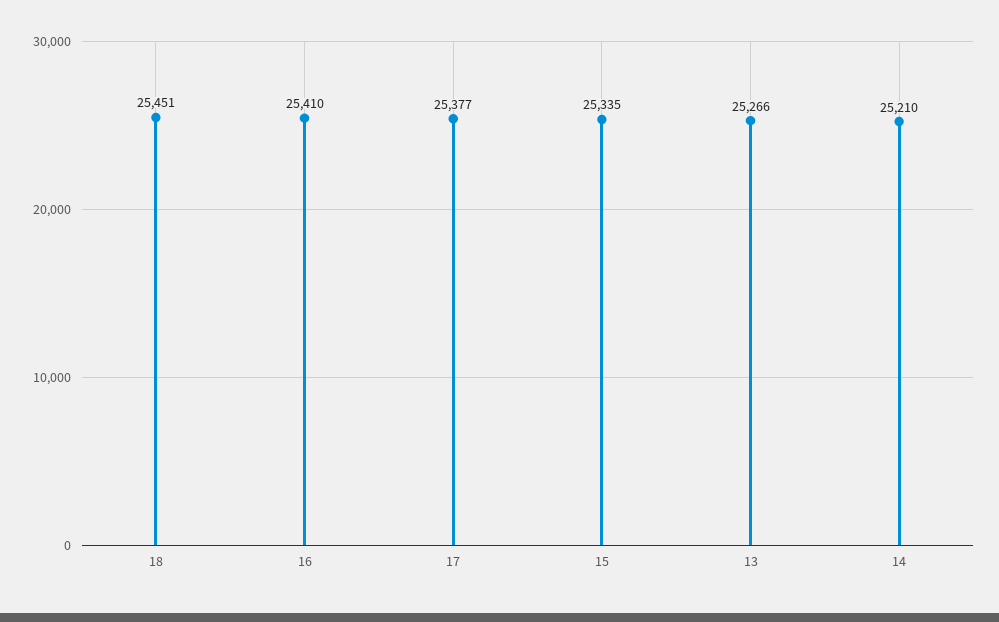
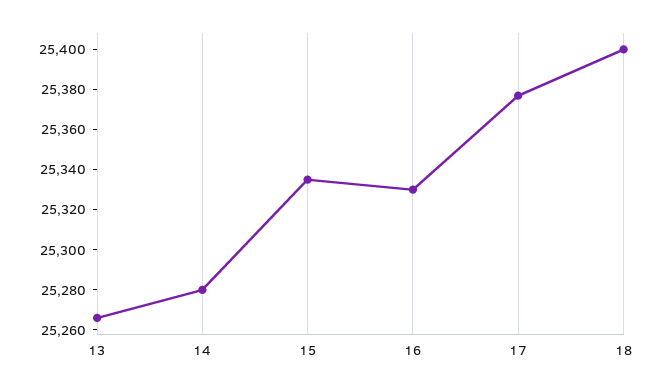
  {
-   "18": 25451,
+   "18": 25400,
-   "16": 25410,
+   "16": 25330,
    "17": 25377,
    "15": 25335,
    "13": 25266,
-   "14": 25210
+   "14": 25280
  }

